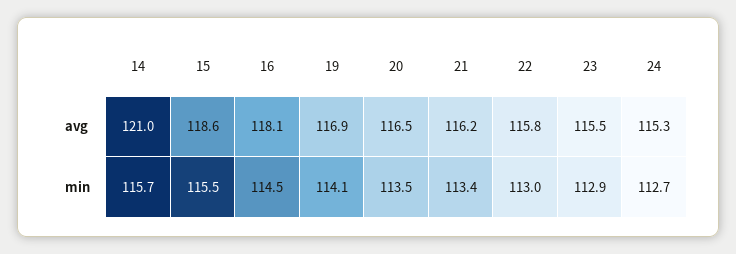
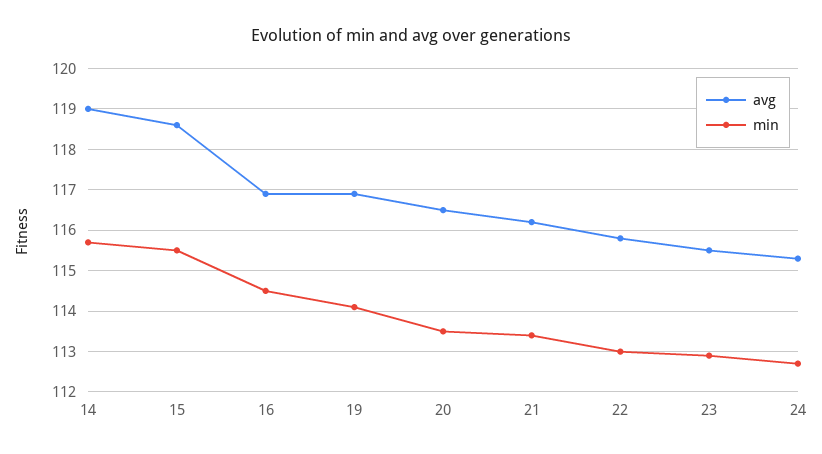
  {
    "avg": {
-     "14": 121,
+     "14": 119,
      "15": 118.6,
-     "16": 118.1,
+     "16": 117,
      "19": 116.9,
      "20": 116.5,
      "21": 116.2,
      "22": 115.8,
      "23": 115.5,
      "24": 115.3
    },
    "min": {
      "14": 115.7,
      "15": 115.5,
      "16": 114.5,
      "19": 114.1,
      "20": 113.5,
      "21": 113.4,
      "22": 113,
      "23": 112.9,
      "24": 112.7
    }
  }

